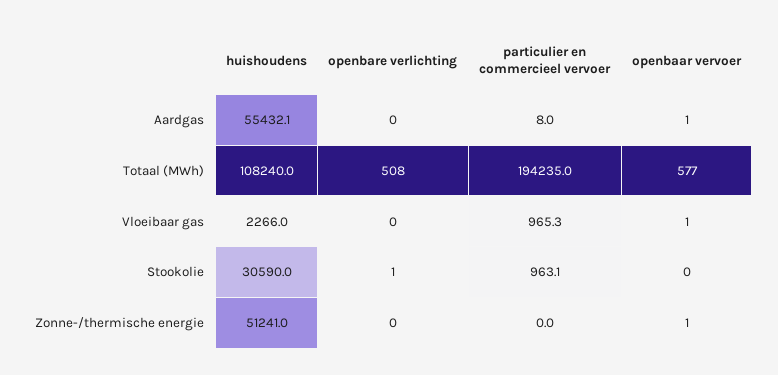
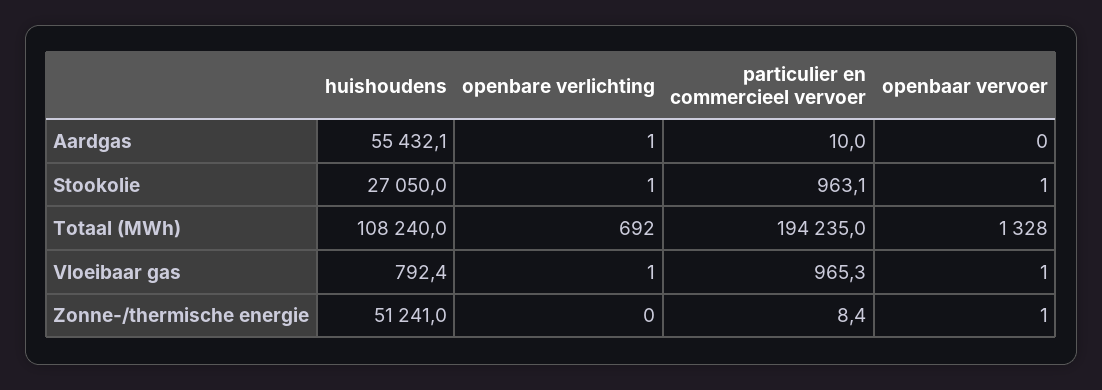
  {
    "huishoudens": {
      "Aardgas": 55432.1,
      "Totaal (MWh)": 108240,
-     "Vloeibaar gas": 2266,
+     "Vloeibaar gas": 792.4,
-     "Stookolie": 30590,
+     "Stookolie": 27050,
      "Zonne-/thermische energie": 51241
    },
    "openbare verlichting": {
-     "Aardgas": 0,
+     "Aardgas": 1,
-     "Totaal (MWh)": 508,
+     "Totaal (MWh)": 692,
-     "Vloeibaar gas": 0,
+     "Vloeibaar gas": 1,
      "Stookolie": 1,
      "Zonne-/thermische energie": 0
    },
    "particulier en commercieel vervoer": {
-     "Aardgas": 8,
+     "Aardgas": 10,
      "Totaal (MWh)": 194235,
      "Vloeibaar gas": 965.3,
      "Stookolie": 963.1,
-     "Zonne-/thermische energie": 0
+     "Zonne-/thermische energie": 8.4
    },
    "openbaar vervoer": {
-     "Aardgas": 1,
+     "Aardgas": 0,
-     "Totaal (MWh)": 577,
+     "Totaal (MWh)": 1328,
      "Vloeibaar gas": 1,
-     "Stookolie": 0,
+     "Stookolie": 1,
      "Zonne-/thermische energie": 1
    }
  }

